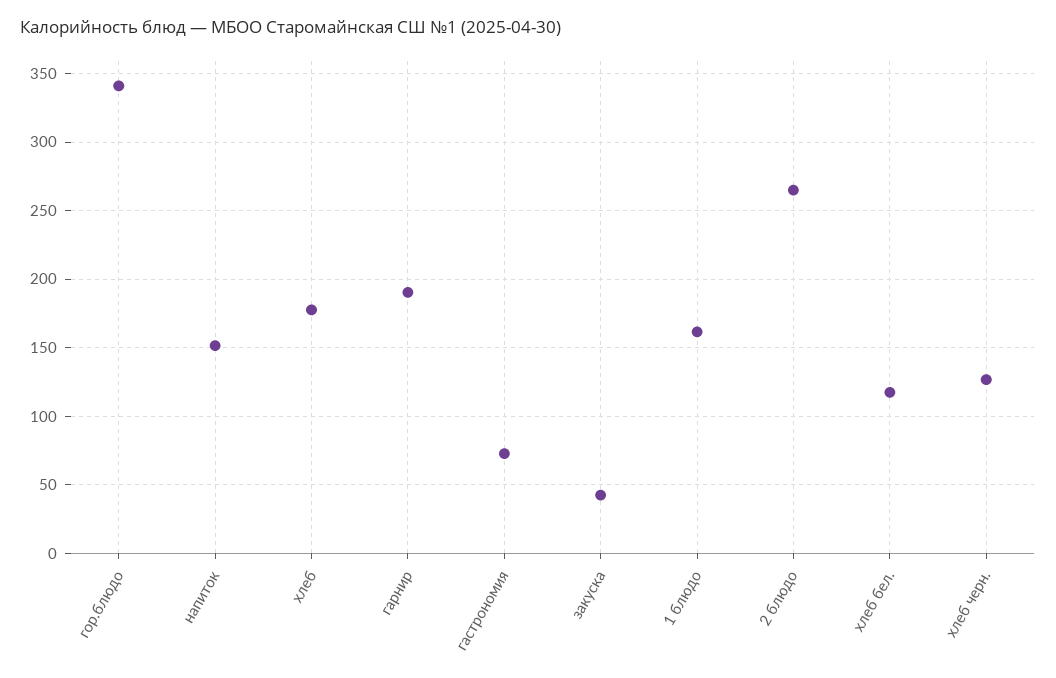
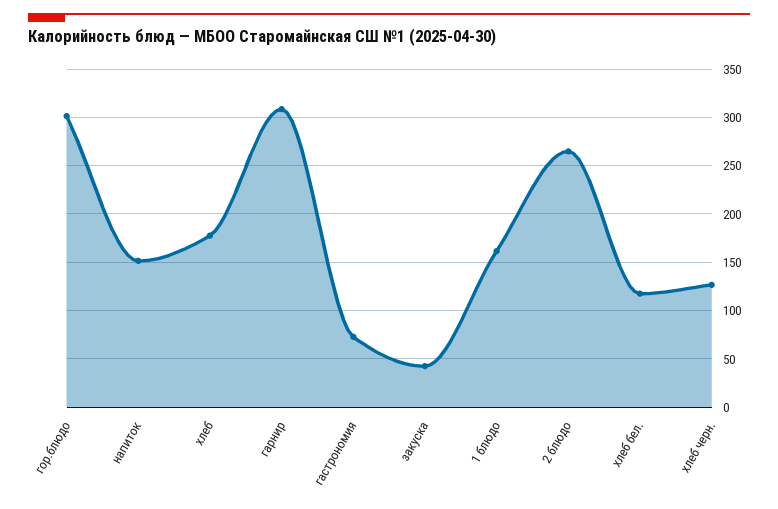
  {
-   "гор.блюдо": 340,
+   "гор.блюдо": 300,
    "напиток": 150,
    "хлеб": 180,
-   "гарнир": 190,
+   "гарнир": 310,
    "гастрономия": 75,
    "закуска": 45,
    "1 блюдо": 160,
    "2 блюдо": 265,
    "хлеб бел.": 120,
    "хлеб черн.": 125
  }

